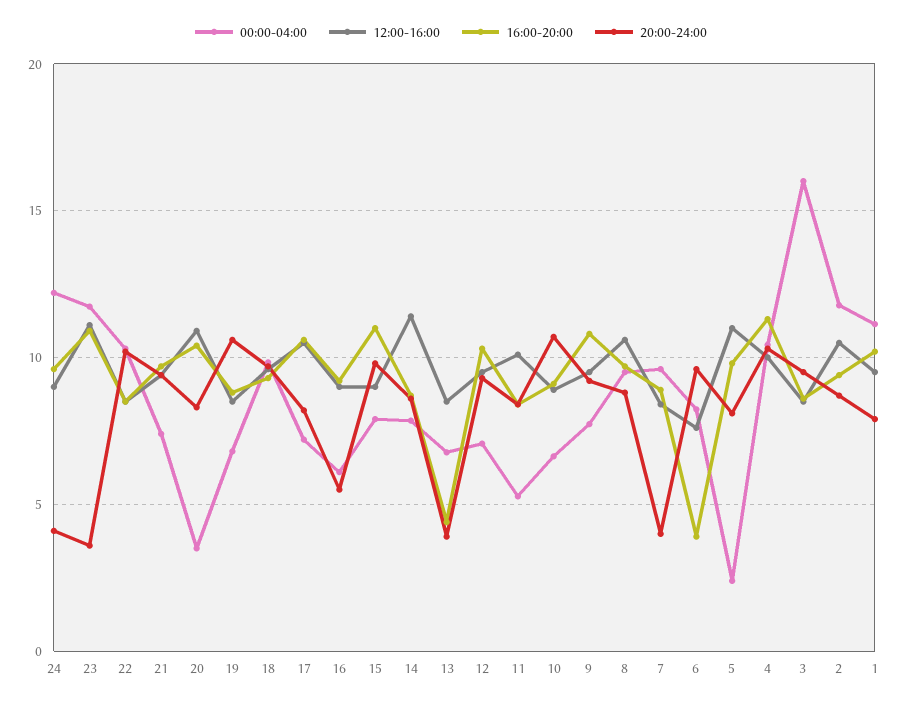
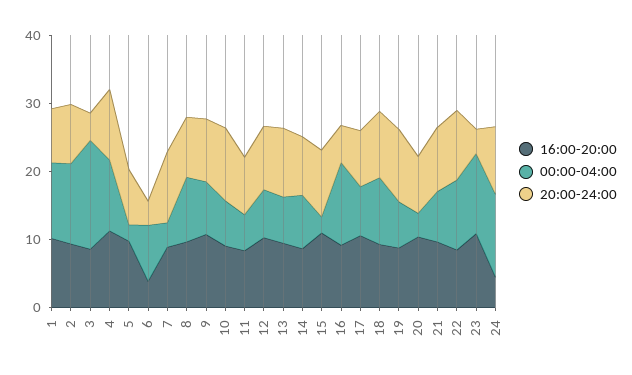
  {
    "00:00-04:00": {
      "24": 12,
      "23": 11.5,
      "22": 10.5,
      "21": 7.5,
      "20": 3.5,
      "19": 7,
      "18": 10,
      "17": 7,
-     "16": 6,
+     "16": 12,
-     "15": 8,
+     "15": 2,
      "14": 8,
      "13": 7,
      "12": 7,
      "11": 5.5,
      "10": 6.5,
      "9": 7.5,
      "8": 9.5,
-     "7": 9.5,
+     "7": 4,
      "6": 8,
      "5": 2.5,
      "4": 10.5,
      "3": 16,
      "2": 12,
      "1": 11
    },
-   "12:00-16:00": {
-     "24": 9,
-     "23": 11,
-     "22": 8.5,
-     "21": 9.5,
-     "20": 11,
-     "19": 8.5,
-     "18": 9.5,
-     "17": 10.5,
-     "16": 9,
-     "15": 9,
-     "14": 11.5,
-     "13": 8.5,
-     "12": 9.5,
-     "11": 10,
-     "10": 9,
-     "9": 9.5,
-     "8": 10.5,
-     "7": 8.5,
-     "6": 7.5,
-     "5": 11,
-     "4": 10,
-     "3": 8.5,
-     "2": 10.5,
-     "1": 9.5
-   },
    "16:00-20:00": {
-     "24": 9.5,
+     "24": 4,
      "23": 11,
      "22": 8.5,
      "21": 9.5,
      "20": 10.5,
      "19": 9,
      "18": 9.5,
      "17": 10.5,
      "16": 9,
      "15": 11,
      "14": 8.5,
-     "13": 4.5,
+     "13": 10,
      "12": 10.5,
      "11": 8.5,
      "10": 9,
      "9": 11,
      "8": 9.5,
      "7": 9,
      "6": 4,
      "5": 10,
      "4": 11.5,
      "3": 8.5,
      "2": 9.5,
      "1": 10
    },
    "20:00-24:00": {
-     "24": 4,
+     "24": 10,
      "23": 3.5,
      "22": 10,
      "21": 9.5,
      "20": 8.5,
      "19": 10.5,
      "18": 9.5,
      "17": 8,
      "16": 5.5,
      "15": 10,
      "14": 8.5,
-     "13": 4,
+     "13": 10,
      "12": 9.5,
      "11": 8.5,
      "10": 10.5,
      "9": 9,
      "8": 9,
-     "7": 4,
+     "7": 10,
-     "6": 9.5,
+     "6": 4,
      "5": 8,
      "4": 10.5,
-     "3": 9.5,
+     "3": 4,
      "2": 8.5,
      "1": 8
    }
  }

